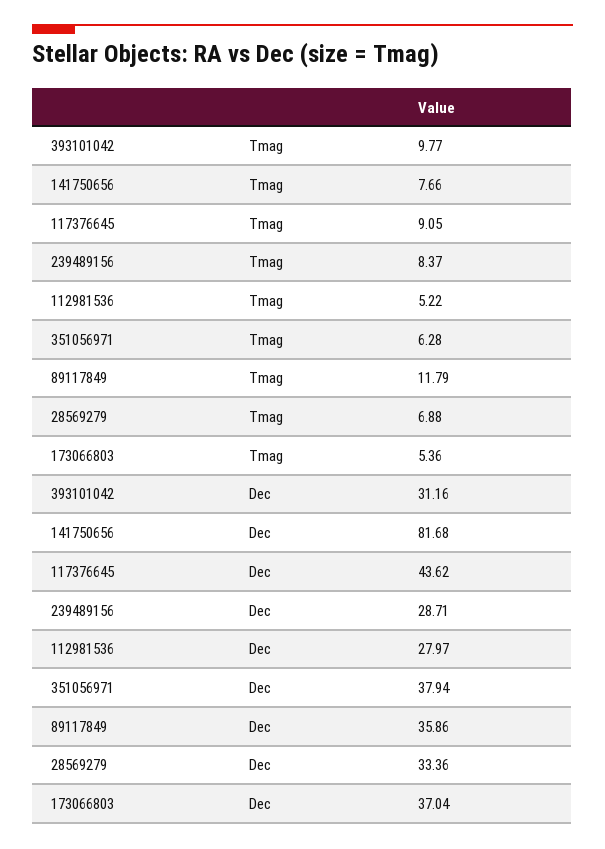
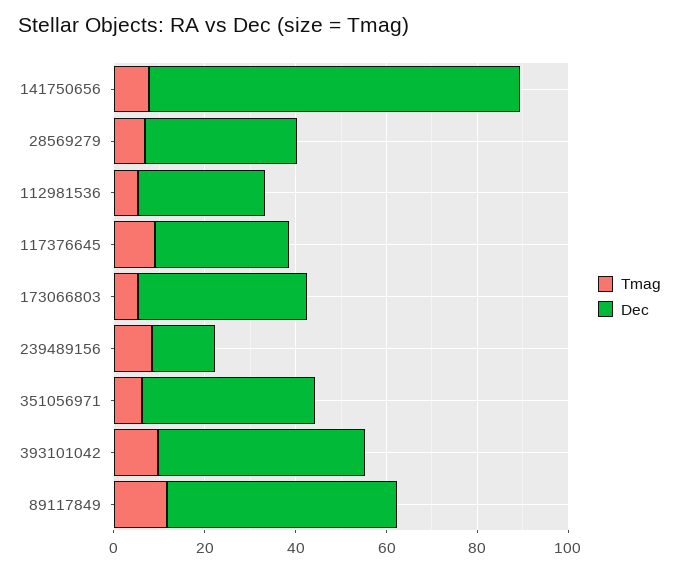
  {
    "Tmag": {
      "393101042": 9.77,
      "141750656": 7.66,
      "117376645": 9.05,
      "239489156": 8.37,
      "112981536": 5.22,
      "351056971": 6.28,
      "89117849": 11.79,
      "28569279": 6.88,
      "173066803": 5.36
    },
    "Dec": {
-     "393101042": 31.16,
+     "393101042": 45,
      "141750656": 81.68,
-     "117376645": 43.62,
+     "117376645": 30,
-     "239489156": 28.71,
+     "239489156": 15,
      "112981536": 27.97,
      "351056971": 37.94,
-     "89117849": 35.86,
+     "89117849": 50,
      "28569279": 33.36,
      "173066803": 37.04
    }
  }

